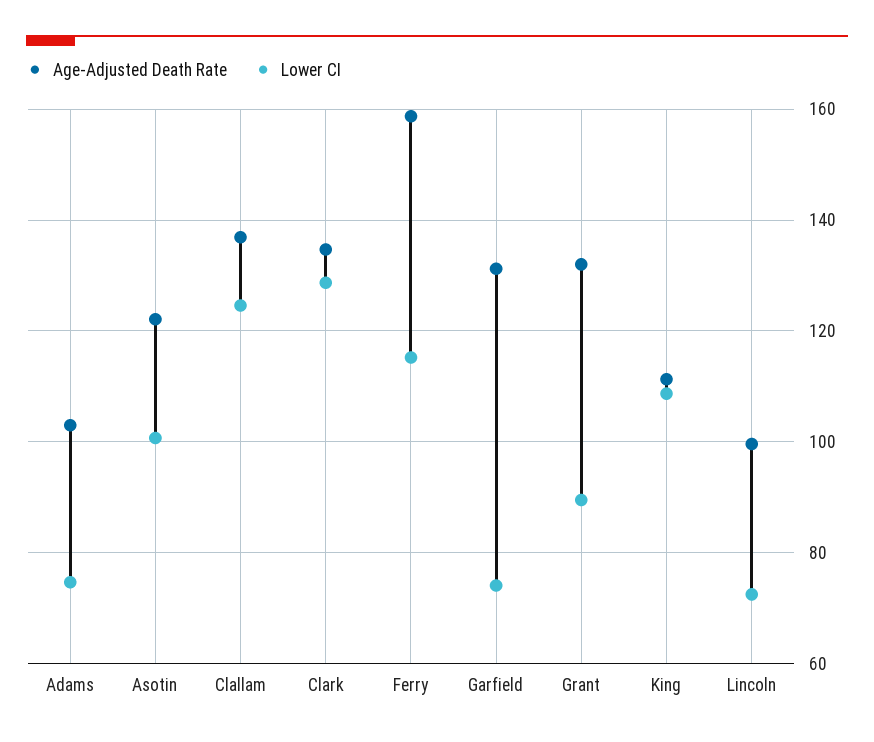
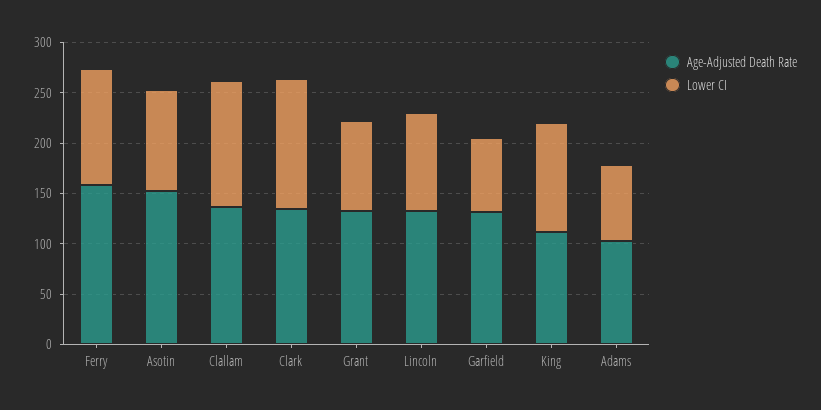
  {
    "Age-Adjusted Death Rate": {
      "Adams": 104,
-     "Asotin": 122,
+     "Asotin": 150,
      "Clallam": 136,
      "Clark": 134,
      "Ferry": 158,
      "Garfield": 132,
      "Grant": 132,
      "King": 112,
-     "Lincoln": 100
+     "Lincoln": 130
    },
    "Lower CI": {
      "Adams": 74,
      "Asotin": 100,
      "Clallam": 124,
      "Clark": 128,
      "Ferry": 116,
      "Garfield": 74,
      "Grant": 90,
      "King": 108,
-     "Lincoln": 72
+     "Lincoln": 100
    }
  }

